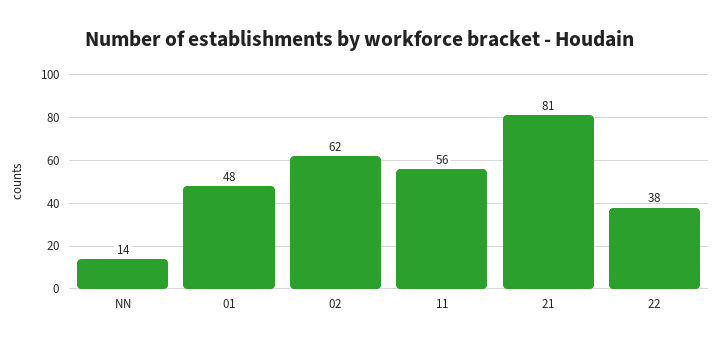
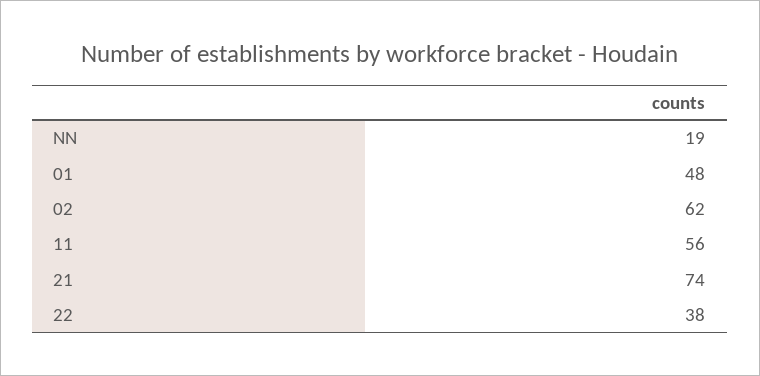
  {
-   "NN": 14,
+   "NN": 19,
    "01": 48,
    "02": 62,
    "11": 56,
-   "21": 81,
+   "21": 74,
    "22": 38
  }

